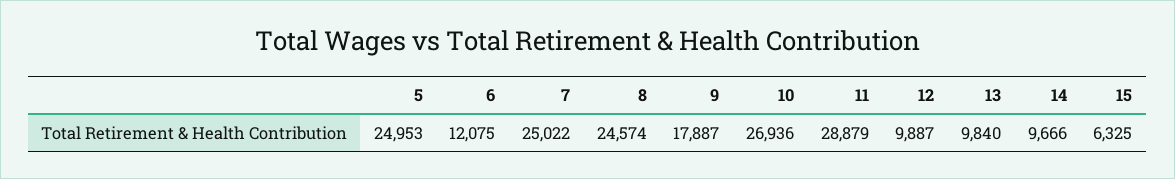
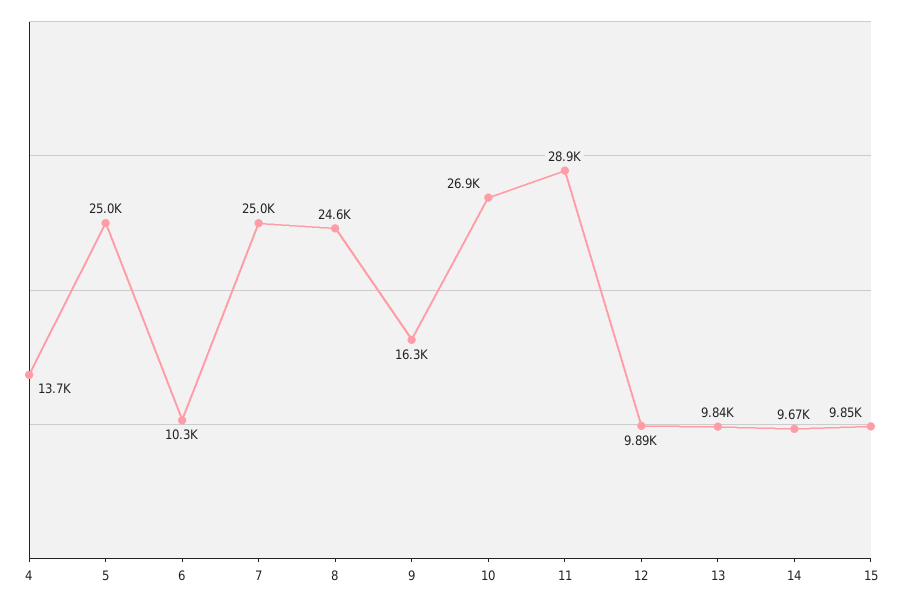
  {
    "5": 24953,
-   "6": 12075,
+   "6": 10300,
    "7": 25022,
    "8": 24574,
-   "9": 17887,
+   "9": 16300,
    "10": 26936,
    "11": 28879,
    "12": 9887,
    "13": 9840,
    "14": 9666,
-   "15": 6325
+   "15": 9850,
+   "4": 13700
  }

